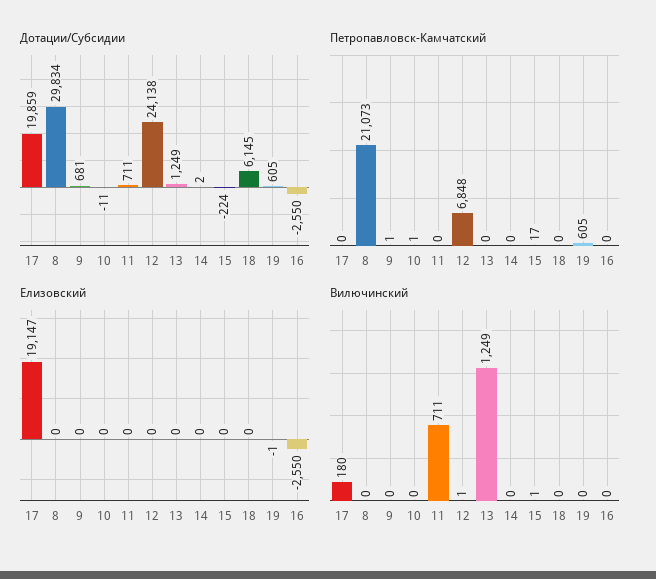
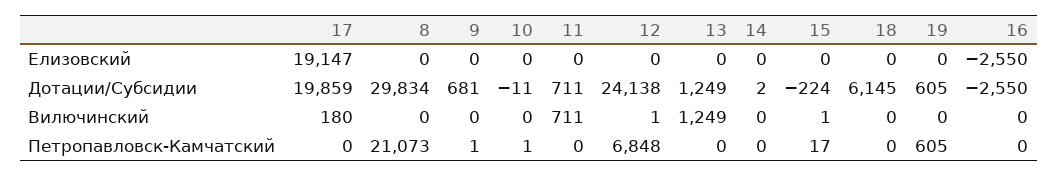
  {
    "Дотации/Субсидии": {
      "17": 19859,
      "8": 29834,
      "9": 681,
      "10": -11,
      "11": 711,
      "12": 24138,
      "13": 1249,
      "14": 2,
      "15": -224,
      "18": 6145,
      "19": 605,
      "16": -2550
    },
    "Петропавловск-Камчатский": {
      "17": 0,
      "8": 21073,
      "9": 1,
      "10": 1,
      "11": 0,
      "12": 6848,
      "13": 0,
      "14": 0,
      "15": 17,
      "18": 0,
      "19": 605,
      "16": 0
    },
    "Елизовский": {
      "17": 19147,
      "8": 0,
      "9": 0,
      "10": 0,
      "11": 0,
      "12": 0,
      "13": 0,
      "14": 0,
      "15": 0,
      "18": 0,
-     "19": -1,
+     "19": 0,
      "16": -2550
    },
    "Вилючинский": {
      "17": 180,
      "8": 0,
      "9": 0,
      "10": 0,
      "11": 711,
      "12": 1,
      "13": 1249,
      "14": 0,
      "15": 1,
      "18": 0,
      "19": 0,
      "16": 0
    }
  }

